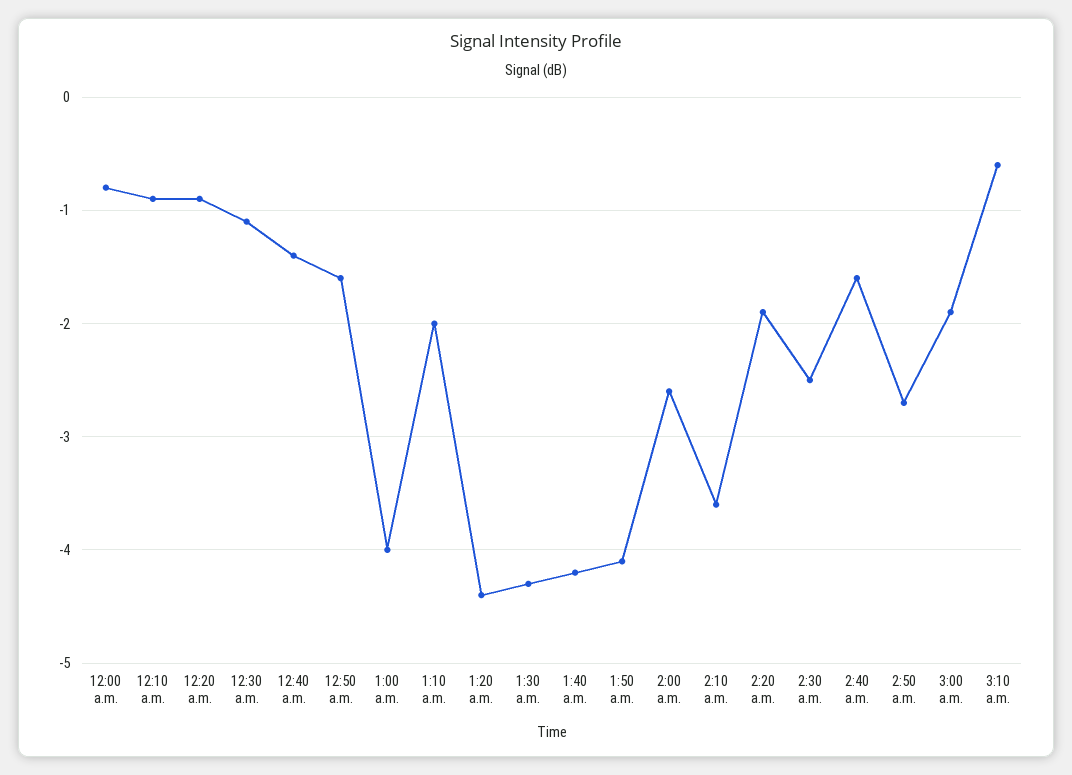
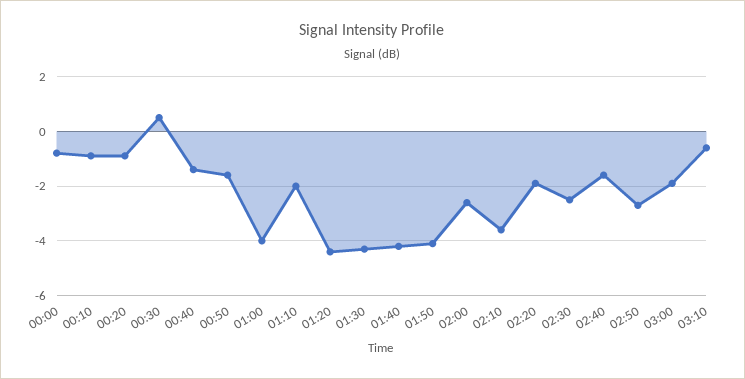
  {
    "12:00 a.m.": -0.8,
    "12:10 a.m.": -0.9,
    "12:20 a.m.": -0.9,
-   "12:30 a.m.": -1.1,
+   "12:30 a.m.": 0.5,
    "12:40 a.m.": -1.4,
    "12:50 a.m.": -1.6,
    "1:00 a.m.": -4,
    "1:10 a.m.": -2,
    "1:20 a.m.": -4.4,
    "1:30 a.m.": -4.3,
    "1:40 a.m.": -4.2,
    "1:50 a.m.": -4.1,
    "2:00 a.m.": -2.6,
    "2:10 a.m.": -3.6,
    "2:20 a.m.": -1.9,
    "2:30 a.m.": -2.5,
    "2:40 a.m.": -1.6,
    "2:50 a.m.": -2.7,
    "3:00 a.m.": -1.9,
    "3:10 a.m.": -0.6
  }

